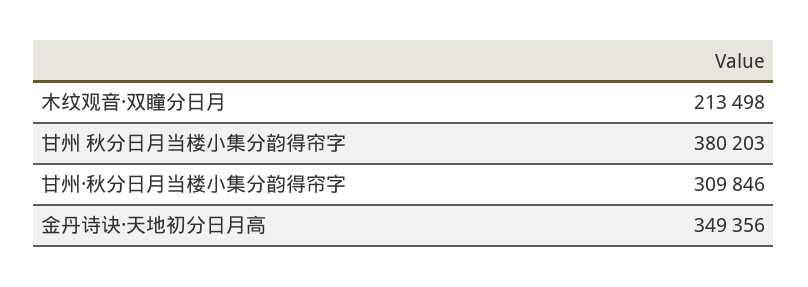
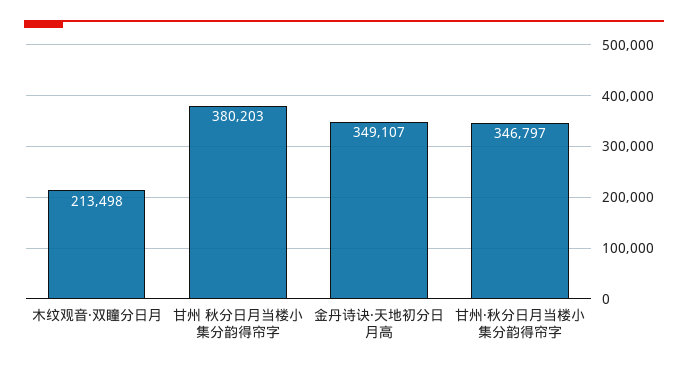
  {
    "木纹观音·双瞳分日月": 213498,
    "甘州 秋分日月当楼小集分韵得帘字": 380203,
-   "甘州·秋分日月当楼小集分韵得帘字": 309846,
+   "甘州·秋分日月当楼小集分韵得帘字": 346797,
-   "金丹诗诀·天地初分日月高": 349356
+   "金丹诗诀·天地初分日月高": 349107
  }

